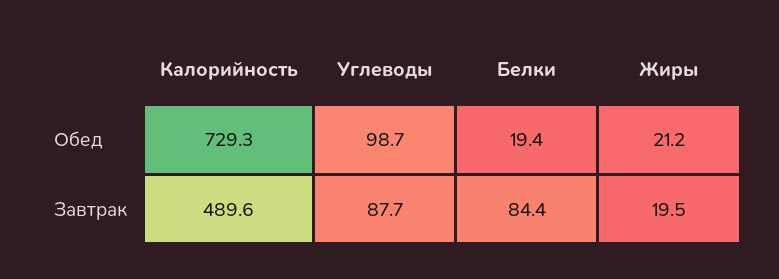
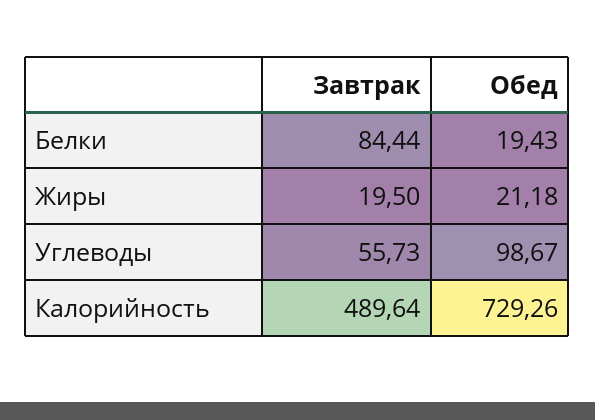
  {
    "Калорийность": {
      "Обед": 729.26,
      "Завтрак": 489.64
    },
    "Углеводы": {
      "Обед": 98.67,
-     "Завтрак": 87.7
+     "Завтрак": 55.73
    },
    "Белки": {
      "Обед": 19.43,
      "Завтрак": 84.44
    },
    "Жиры": {
      "Обед": 21.18,
      "Завтрак": 19.5
    }
  }

